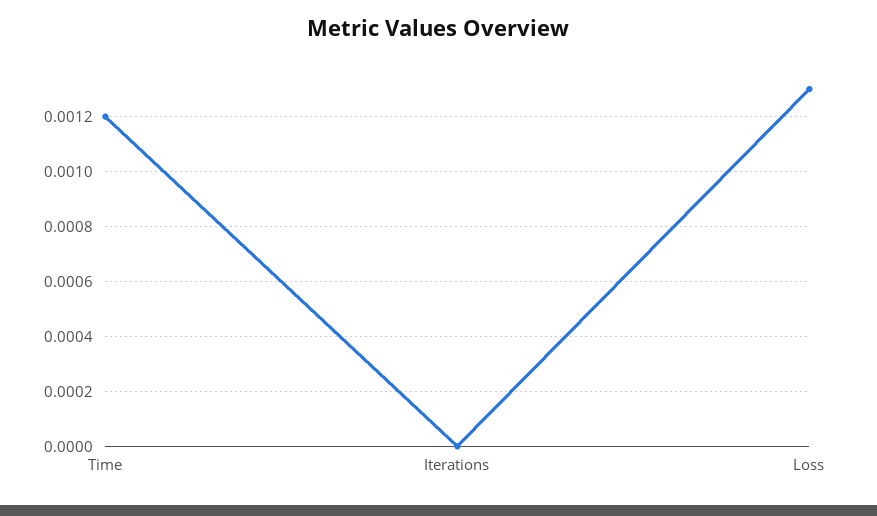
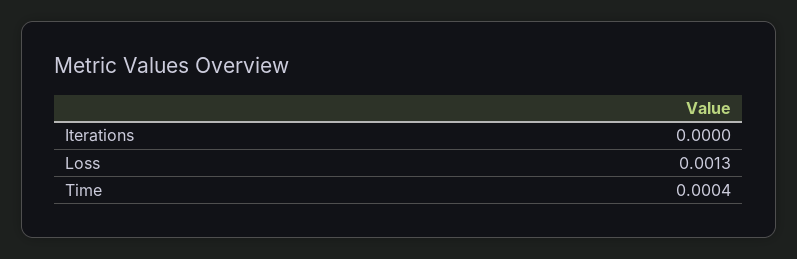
  {
-   "Time": 0.0012,
+   "Time": 0.0004,
    "Iterations": 0,
    "Loss": 0.0013
  }

